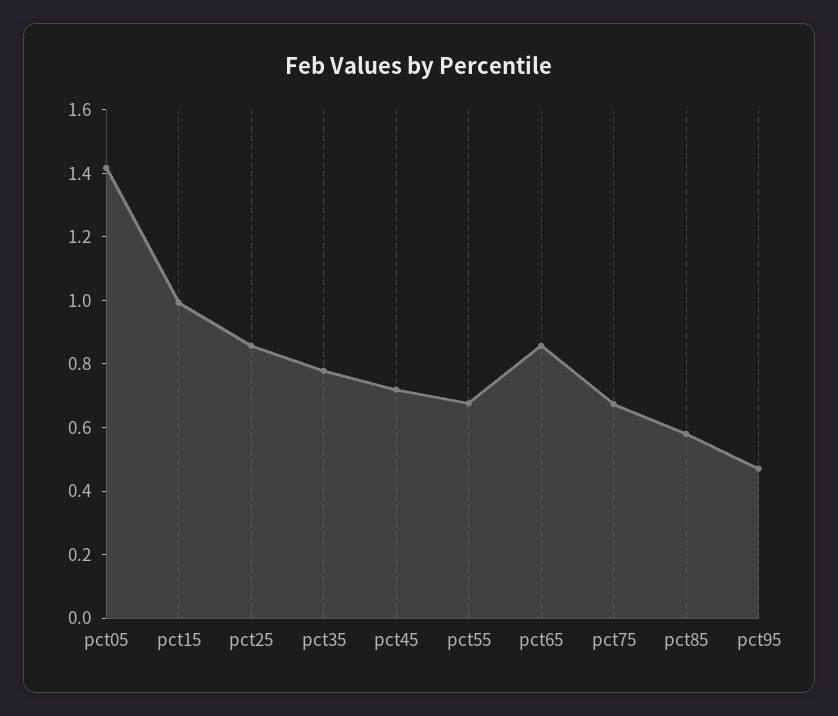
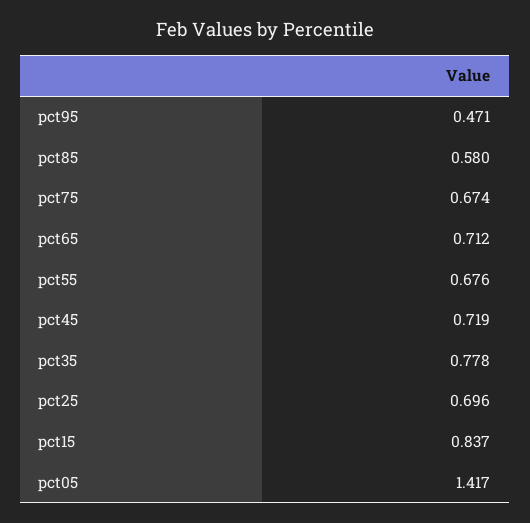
  {
    "pct05": 1.417,
-   "pct15": 1,
+   "pct15": 0.837,
-   "pct25": 0.85,
+   "pct25": 0.696,
    "pct35": 0.778,
    "pct45": 0.719,
    "pct55": 0.676,
-   "pct65": 0.85,
+   "pct65": 0.712,
    "pct75": 0.674,
    "pct85": 0.58,
    "pct95": 0.471
  }

